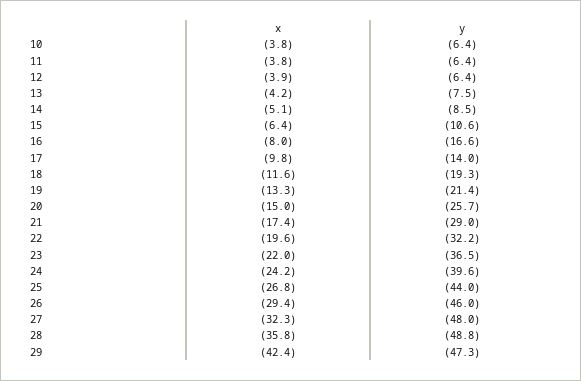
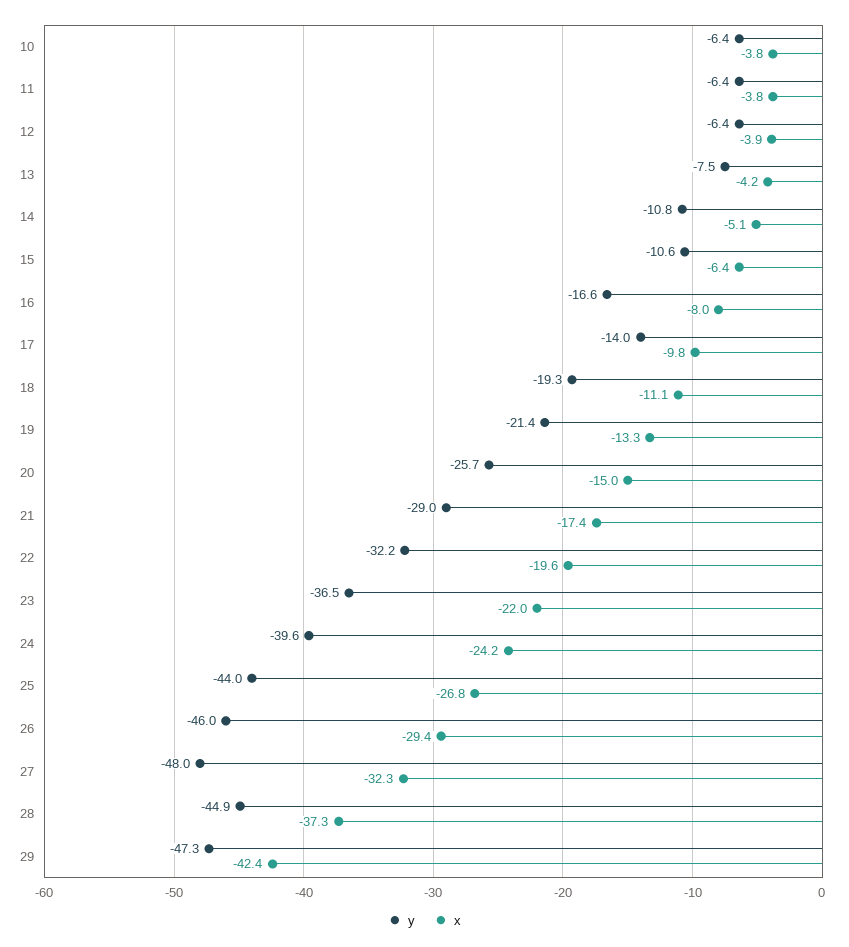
  {
    "x": {
      "10": -3.8,
      "11": -3.8,
      "12": -3.9,
      "13": -4.2,
      "14": -5.1,
      "15": -6.4,
      "16": -8,
      "17": -9.8,
-     "18": -11.6,
+     "18": -11.1,
      "19": -13.3,
      "20": -15,
      "21": -17.4,
      "22": -19.6,
      "23": -22,
      "24": -24.2,
      "25": -26.8,
      "26": -29.4,
      "27": -32.3,
-     "28": -35.8,
+     "28": -37.3,
      "29": -42.4
    },
    "y": {
      "10": -6.4,
      "11": -6.4,
      "12": -6.4,
      "13": -7.5,
-     "14": -8.5,
+     "14": -10.8,
      "15": -10.6,
      "16": -16.6,
      "17": -14,
      "18": -19.3,
      "19": -21.4,
      "20": -25.7,
      "21": -29,
      "22": -32.2,
      "23": -36.5,
      "24": -39.6,
      "25": -44,
      "26": -46,
      "27": -48,
-     "28": -48.8,
+     "28": -44.9,
      "29": -47.3
    }
  }

